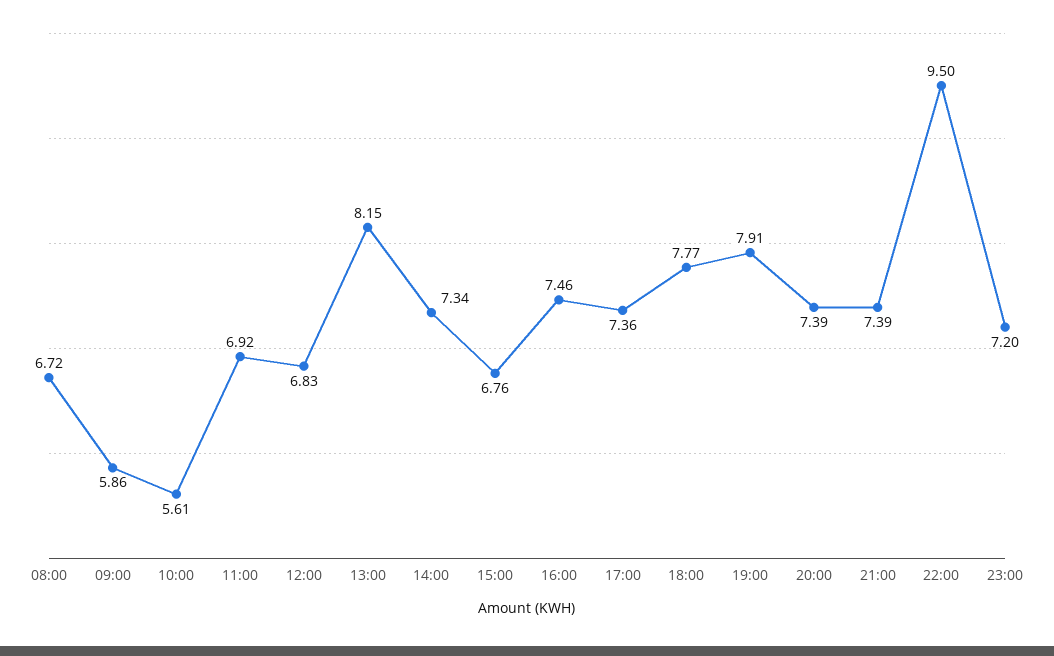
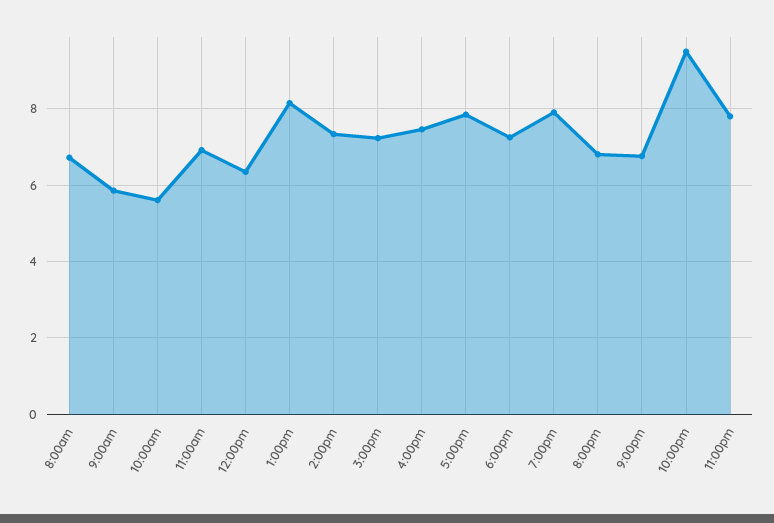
  {
    "08:00": 6.72,
    "09:00": 5.86,
    "10:00": 5.61,
    "11:00": 6.92,
-   "12:00": 6.83,
+   "12:00": 6.4,
    "13:00": 8.15,
    "14:00": 7.34,
-   "15:00": 6.76,
+   "15:00": 7.2,
    "16:00": 7.46,
-   "17:00": 7.36,
+   "17:00": 7.8,
-   "18:00": 7.77,
+   "18:00": 7.2,
    "19:00": 7.91,
-   "20:00": 7.39,
+   "20:00": 6.8,
-   "21:00": 7.39,
+   "21:00": 6.8,
    "22:00": 9.5,
-   "23:00": 7.2
+   "23:00": 7.8
  }

